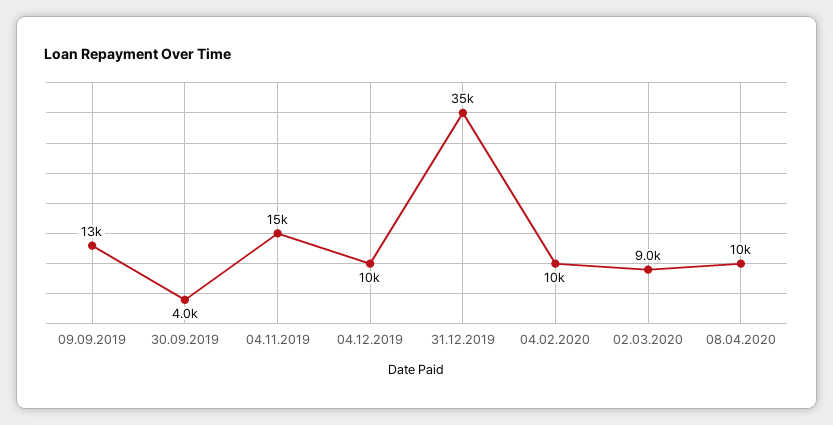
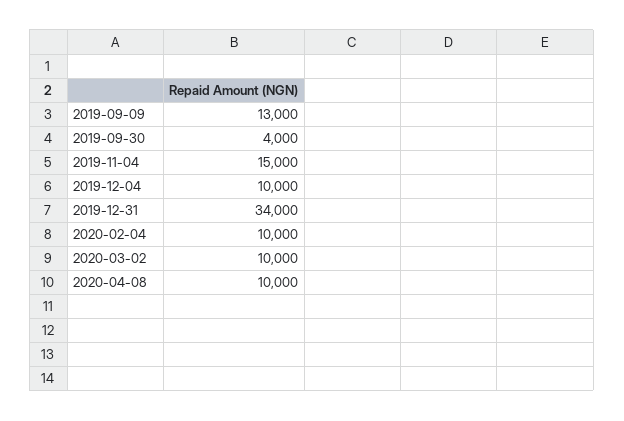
  {
    "09.09.2019": 13000,
    "30.09.2019": 4000,
    "04.11.2019": 15000,
    "04.12.2019": 10000,
-   "31.12.2019": 35000,
+   "31.12.2019": 34000,
    "04.02.2020": 10000,
-   "02.03.2020": 9000,
+   "02.03.2020": 10000,
    "08.04.2020": 10000
  }

